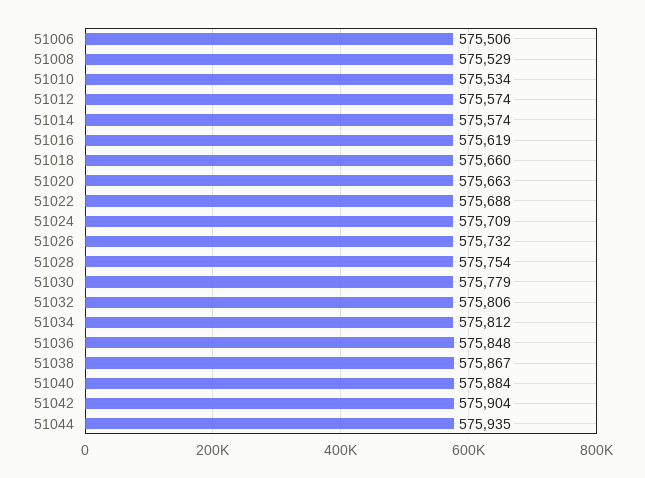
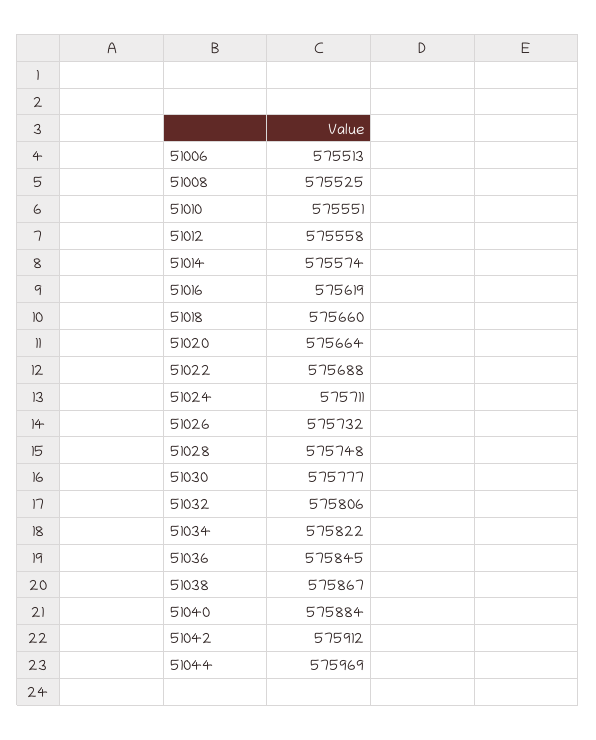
  {
-   "51006": 575506,
+   "51006": 575513,
-   "51008": 575529,
+   "51008": 575525,
-   "51010": 575534,
+   "51010": 575551,
-   "51012": 575574,
+   "51012": 575558,
    "51014": 575574,
    "51016": 575619,
    "51018": 575660,
-   "51020": 575663,
+   "51020": 575664,
    "51022": 575688,
-   "51024": 575709,
+   "51024": 575711,
    "51026": 575732,
-   "51028": 575754,
+   "51028": 575748,
-   "51030": 575779,
+   "51030": 575777,
    "51032": 575806,
-   "51034": 575812,
+   "51034": 575822,
-   "51036": 575848,
+   "51036": 575845,
    "51038": 575867,
    "51040": 575884,
-   "51042": 575904,
+   "51042": 575912,
-   "51044": 575935
+   "51044": 575969
  }

